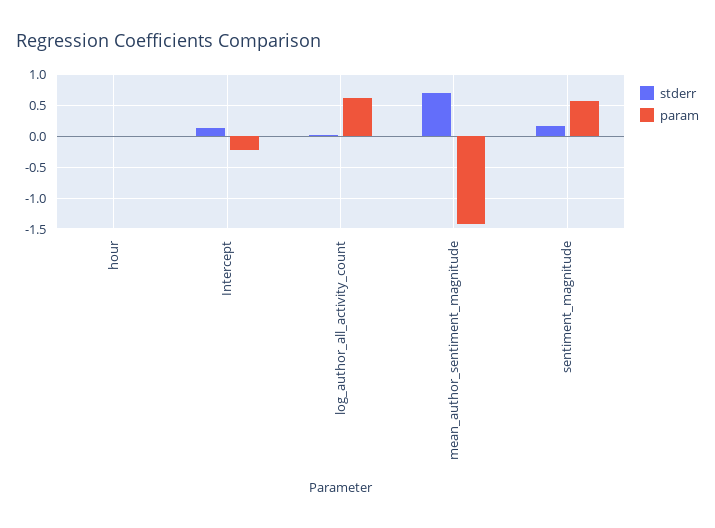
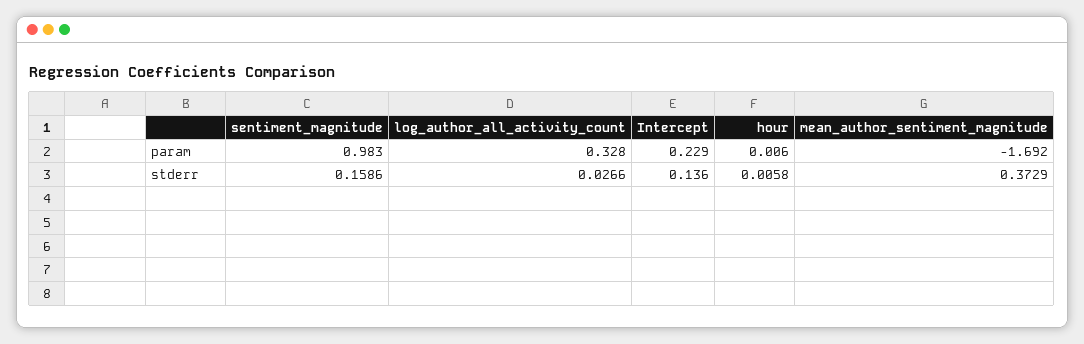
  {
    "stderr": {
      "hour": 0.0058,
      "Intercept": 0.136,
      "log_author_all_activity_count": 0.0266,
-     "mean_author_sentiment_magnitude": 0.7,
+     "mean_author_sentiment_magnitude": 0.3729,
      "sentiment_magnitude": 0.1586
    },
    "param": {
      "hour": 0.006,
-     "Intercept": -0.2,
+     "Intercept": 0.229,
-     "log_author_all_activity_count": 0.6,
+     "log_author_all_activity_count": 0.328,
-     "mean_author_sentiment_magnitude": -1.4,
+     "mean_author_sentiment_magnitude": -1.692,
-     "sentiment_magnitude": 0.6
+     "sentiment_magnitude": 0.983
    }
  }

